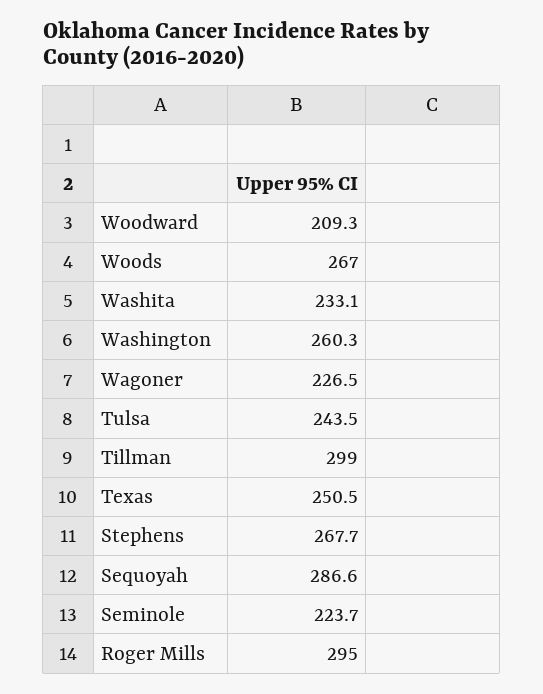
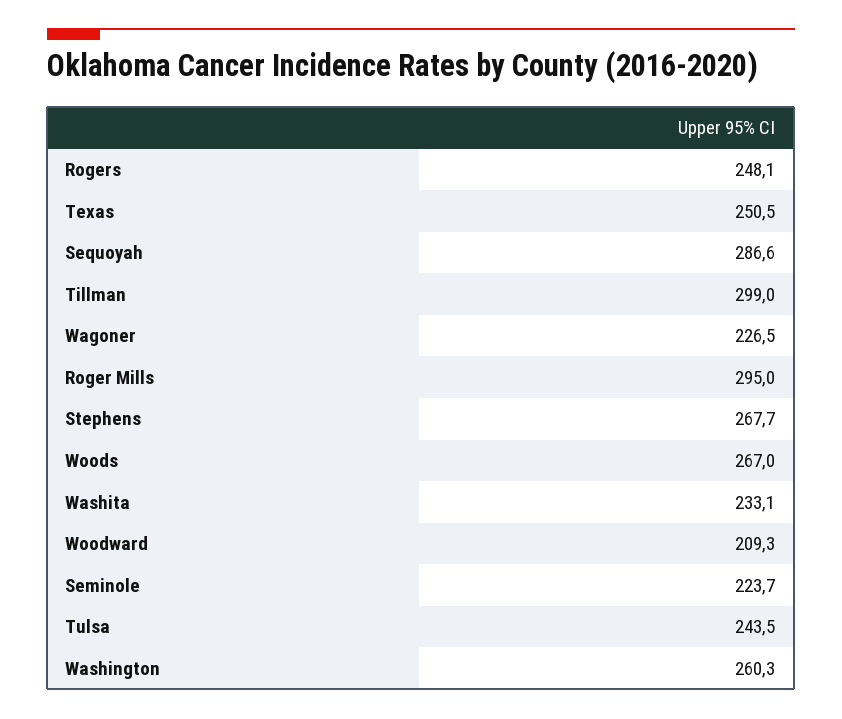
  {
    "Woodward": 209.3,
    "Woods": 267,
    "Washita": 233.1,
    "Washington": 260.3,
    "Wagoner": 226.5,
    "Tulsa": 243.5,
    "Tillman": 299,
    "Texas": 250.5,
    "Stephens": 267.7,
    "Sequoyah": 286.6,
    "Seminole": 223.7,
-   "Roger Mills": 295
+   "Roger Mills": 295,
+   "Rogers": 248.1
  }

